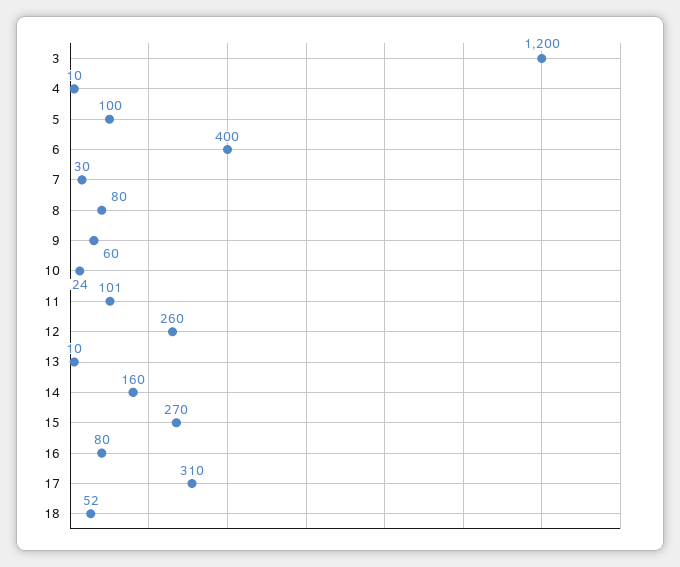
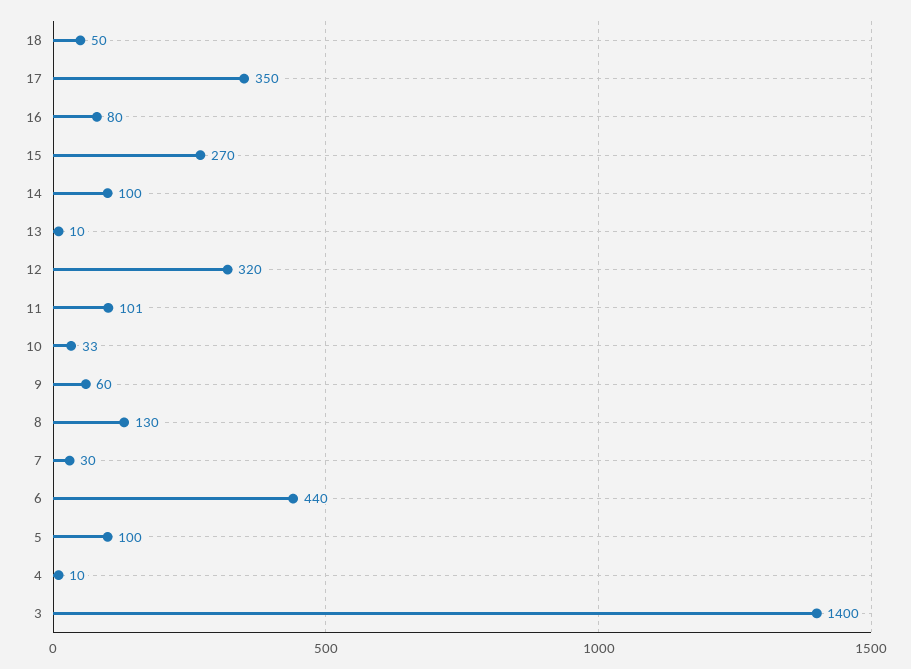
  {
-   "3": 1200,
+   "3": 1400,
    "4": 10,
    "5": 100,
-   "6": 400,
+   "6": 440,
    "7": 30,
-   "8": 80,
+   "8": 130,
    "9": 60,
-   "10": 24,
+   "10": 33,
    "11": 101,
-   "12": 260,
+   "12": 320,
    "13": 10,
-   "14": 160,
+   "14": 100,
    "15": 270,
    "16": 80,
-   "17": 310,
+   "17": 350,
-   "18": 52
+   "18": 50
  }

